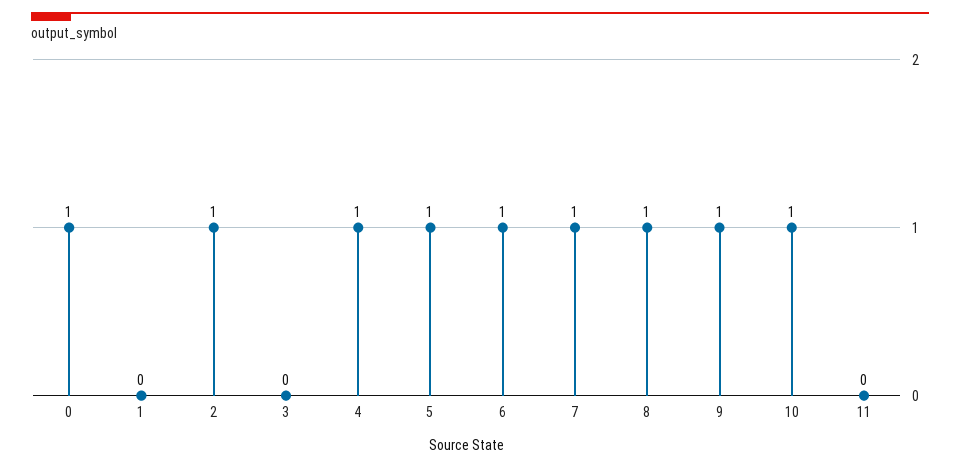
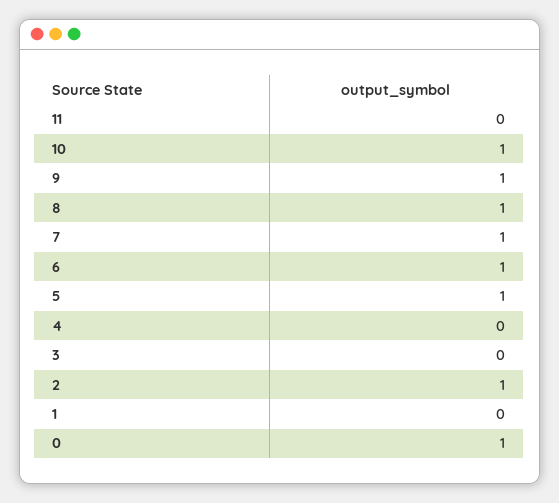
  {
    "0": 1,
    "1": 0,
    "2": 1,
    "3": 0,
-   "4": 1,
+   "4": 0,
    "5": 1,
    "6": 1,
    "7": 1,
    "8": 1,
    "9": 1,
    "10": 1,
    "11": 0
  }

